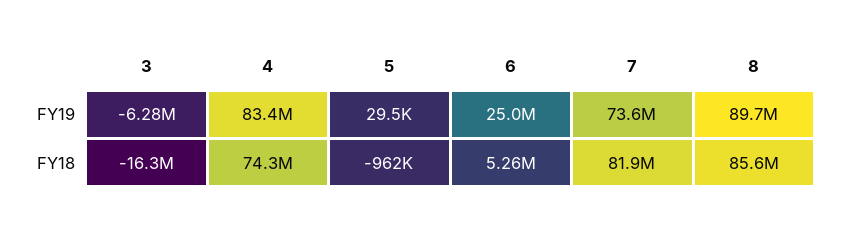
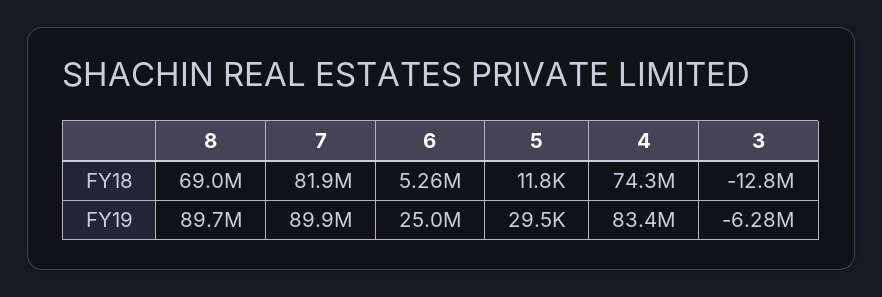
  {
    "3": {
      "FY19": -6280000,
-     "FY18": -16300000
+     "FY18": -12800000
    },
    "4": {
      "FY19": 83400000,
      "FY18": 74300000
    },
    "5": {
      "FY19": 29500,
-     "FY18": -962000
+     "FY18": 11800
    },
    "6": {
      "FY19": 25000000,
      "FY18": 5260000
    },
    "7": {
-     "FY19": 73600000,
+     "FY19": 89900000,
      "FY18": 81900000
    },
    "8": {
      "FY19": 89700000,
-     "FY18": 85600000
+     "FY18": 69000000
    }
  }

